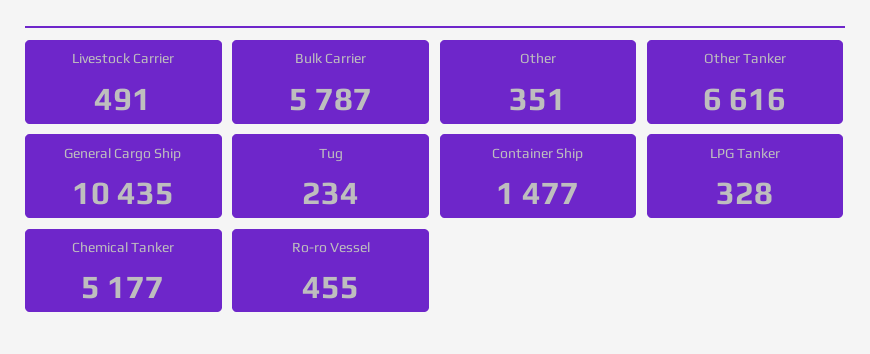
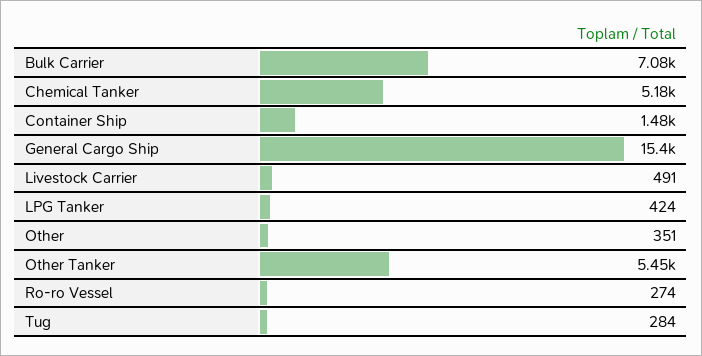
  {
    "Livestock Carrier": 491,
-   "Bulk Carrier": 5787,
+   "Bulk Carrier": 7080,
    "Other": 351,
-   "Other Tanker": 6616,
+   "Other Tanker": 5450,
-   "General Cargo Ship": 10435,
+   "General Cargo Ship": 15400,
-   "Tug": 234,
+   "Tug": 284,
    "Container Ship": 1477,
-   "LPG Tanker": 328,
+   "LPG Tanker": 424,
    "Chemical Tanker": 5177,
-   "Ro-ro Vessel": 455
+   "Ro-ro Vessel": 274
  }

